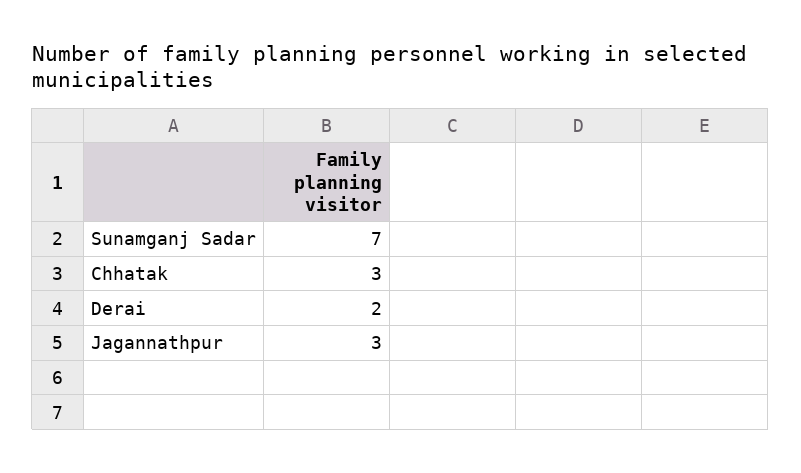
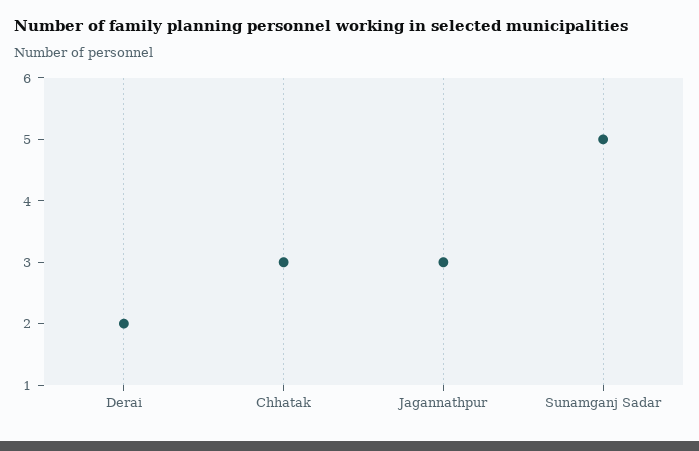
  {
-   "Sunamganj Sadar": 7,
+   "Sunamganj Sadar": 5,
    "Chhatak": 3,
    "Derai": 2,
    "Jagannathpur": 3
  }

